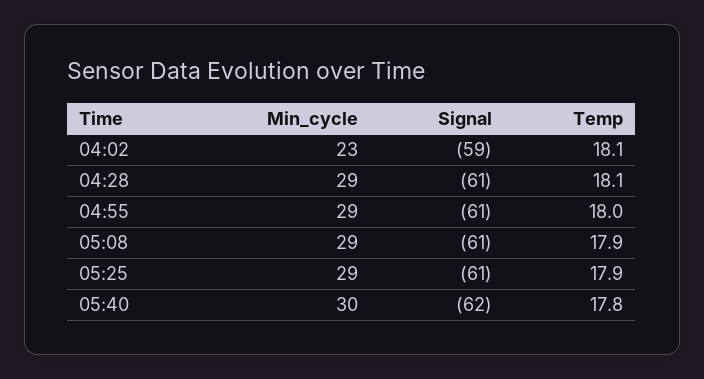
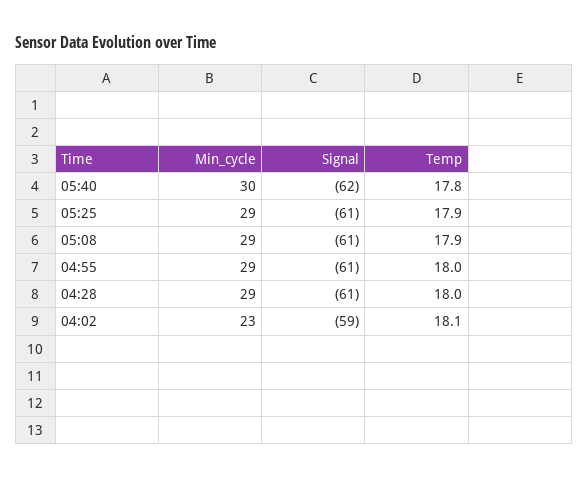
  {
    "Min_cycle": {
      "04:02": 23,
      "04:28": 29,
      "04:55": 29,
      "05:08": 29,
      "05:25": 29,
      "05:40": 30
    },
    "Signal": {
      "04:02": -59,
      "04:28": -61,
      "04:55": -61,
      "05:08": -61,
      "05:25": -61,
      "05:40": -62
    },
    "Temp": {
      "04:02": 18.1,
-     "04:28": 18.1,
+     "04:28": 18,
      "04:55": 18,
      "05:08": 17.9,
      "05:25": 17.9,
      "05:40": 17.8
    }
  }

